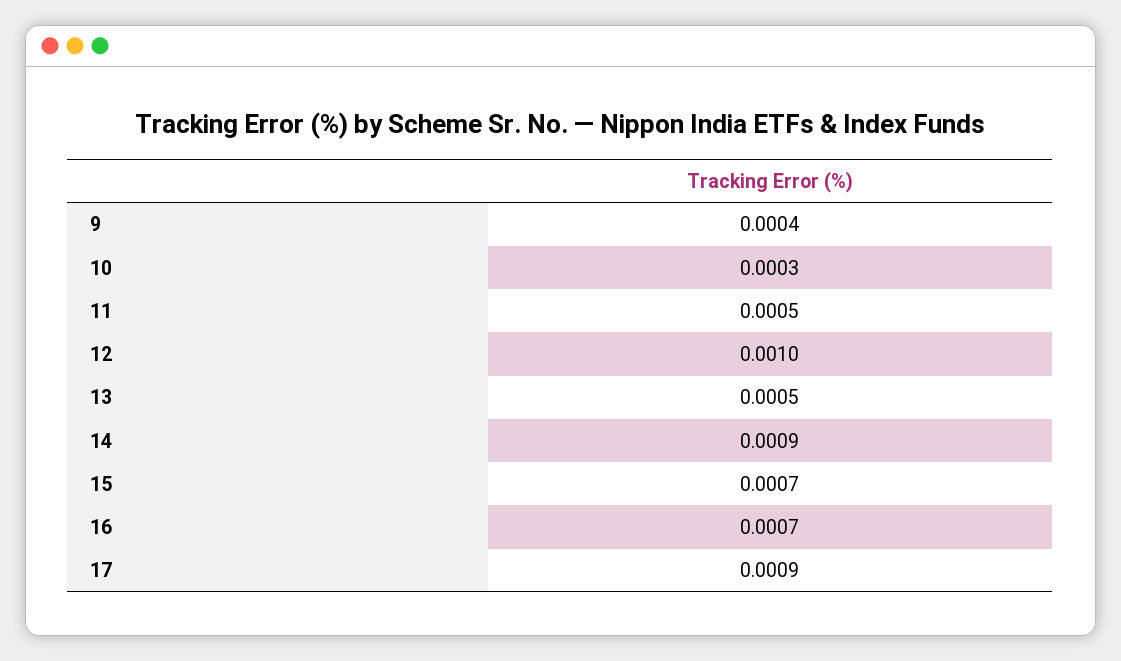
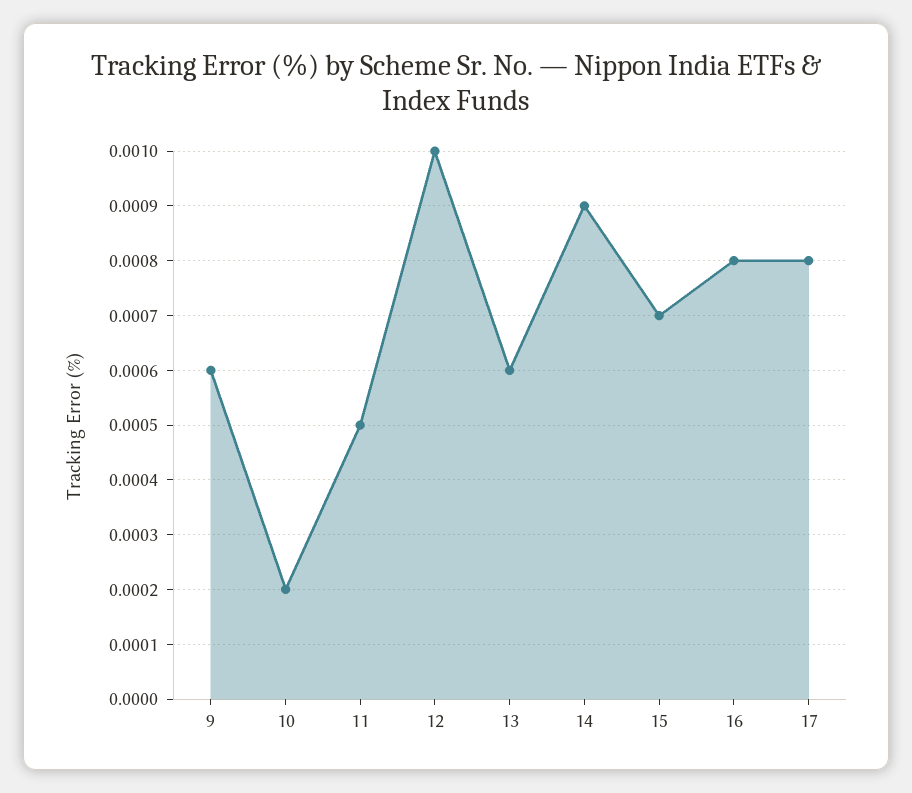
  {
-   "9": 0.0004,
+   "9": 0.0006,
-   "10": 0.0003,
+   "10": 0.0002,
    "11": 0.0005,
    "12": 0.001,
-   "13": 0.0005,
+   "13": 0.0006,
    "14": 0.0009,
    "15": 0.0007,
-   "16": 0.0007,
+   "16": 0.0008,
-   "17": 0.0009
+   "17": 0.0008
  }

